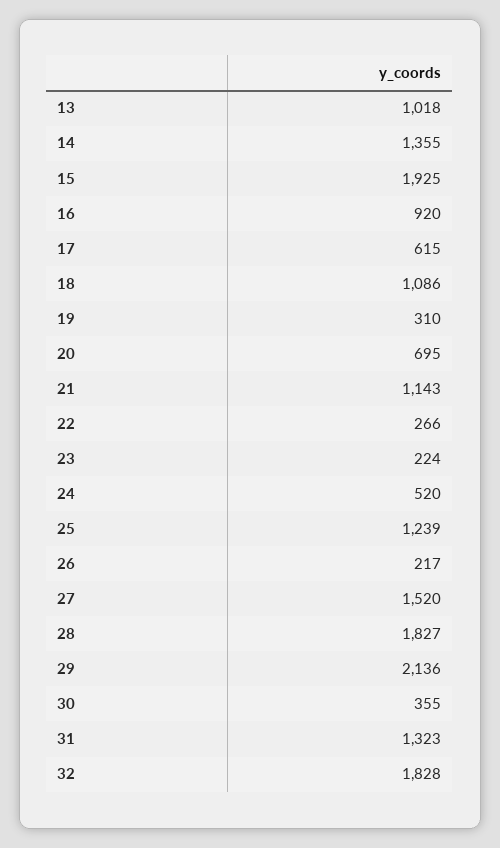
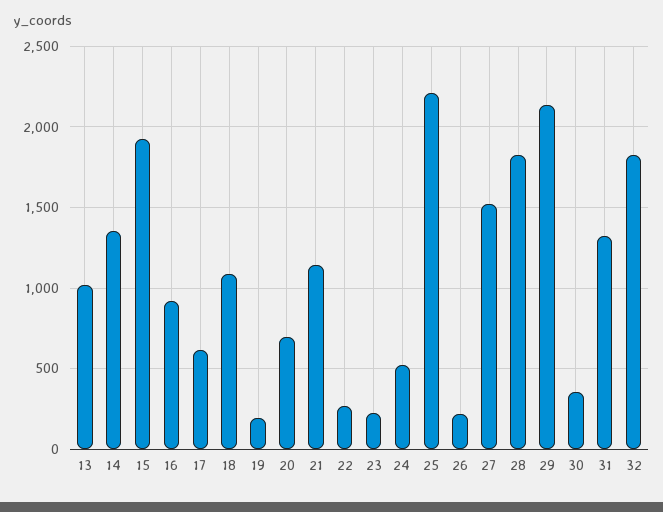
  {
    "13": 1018,
    "14": 1355,
    "15": 1925,
    "16": 920,
    "17": 615,
    "18": 1086,
-   "19": 310,
+   "19": 200,
    "20": 695,
    "21": 1143,
    "22": 266,
    "23": 224,
    "24": 520,
-   "25": 1239,
+   "25": 2200,
    "26": 217,
    "27": 1520,
    "28": 1827,
    "29": 2136,
    "30": 355,
    "31": 1323,
    "32": 1828
  }

